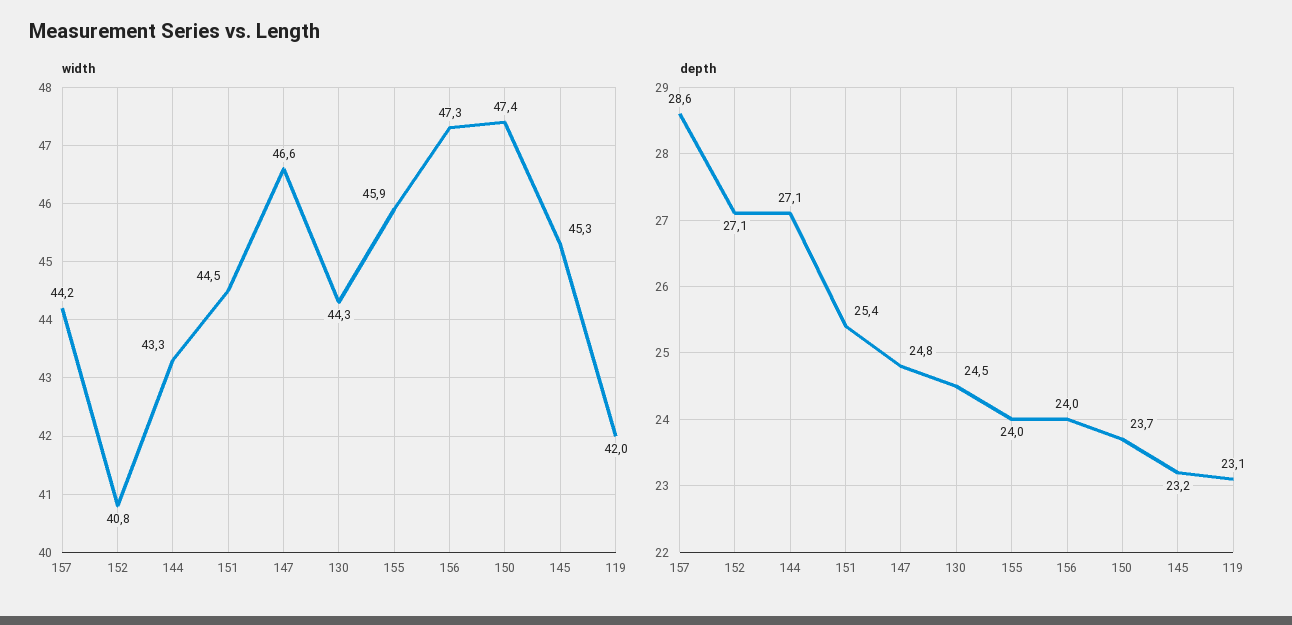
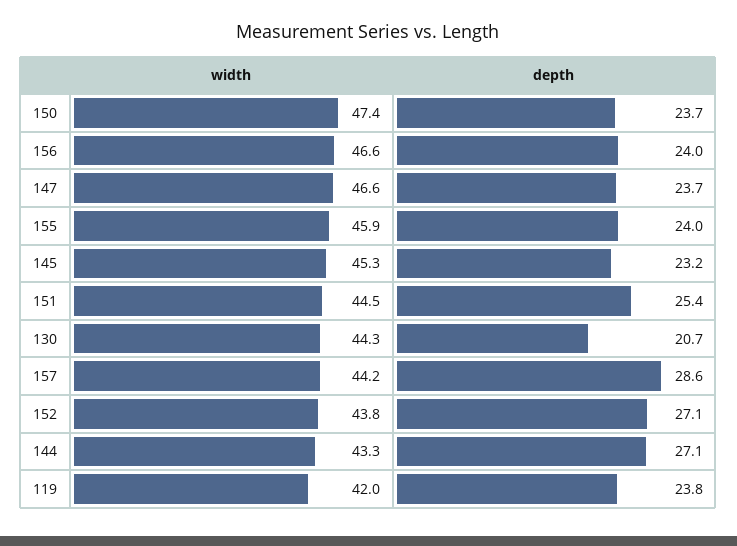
  {
    "width": {
      "157": 44.2,
-     "152": 40.8,
+     "152": 43.8,
      "144": 43.3,
      "151": 44.5,
      "147": 46.6,
      "130": 44.3,
      "155": 45.9,
-     "156": 47.3,
+     "156": 46.6,
      "150": 47.4,
      "145": 45.3,
      "119": 42
    },
    "depth": {
      "157": 28.6,
      "152": 27.1,
      "144": 27.1,
      "151": 25.4,
-     "147": 24.8,
+     "147": 23.7,
-     "130": 24.5,
+     "130": 20.7,
      "155": 24,
      "156": 24,
      "150": 23.7,
      "145": 23.2,
-     "119": 23.1
+     "119": 23.8
    }
  }

